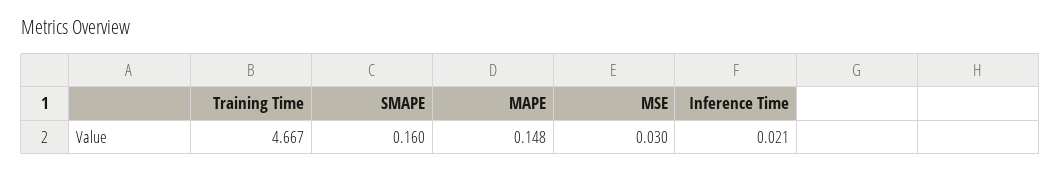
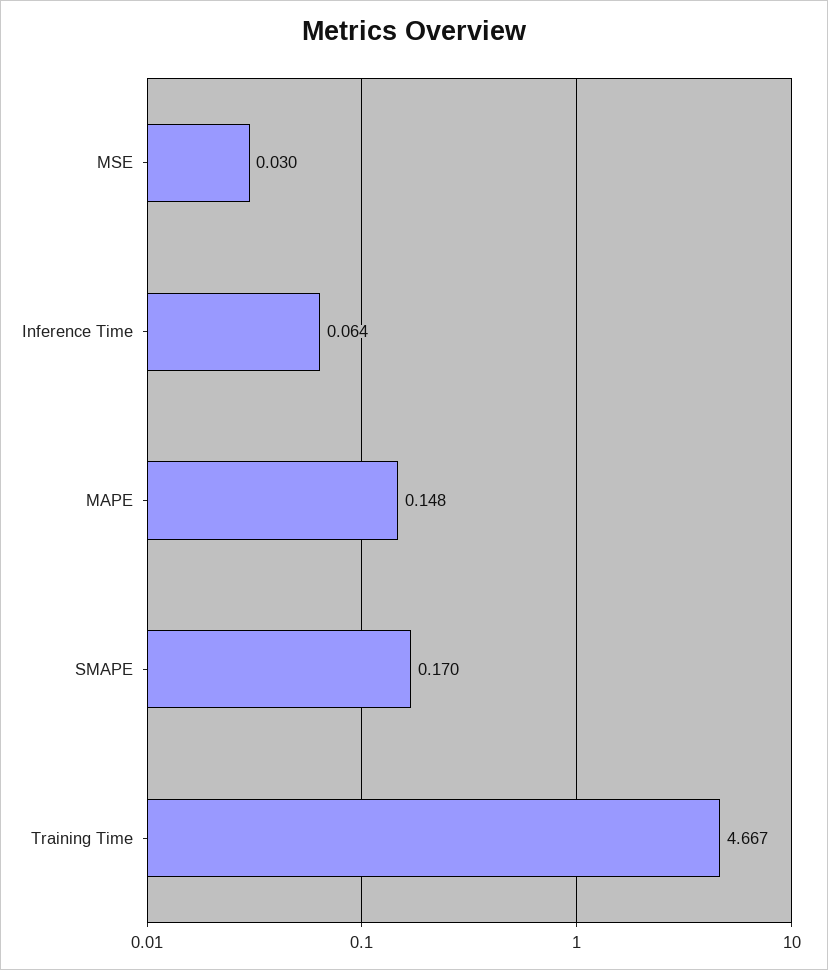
  {
    "Training Time": 4.667,
-   "SMAPE": 0.16,
+   "SMAPE": 0.17,
    "MAPE": 0.148,
    "MSE": 0.03,
-   "Inference Time": 0.021
+   "Inference Time": 0.064
  }

